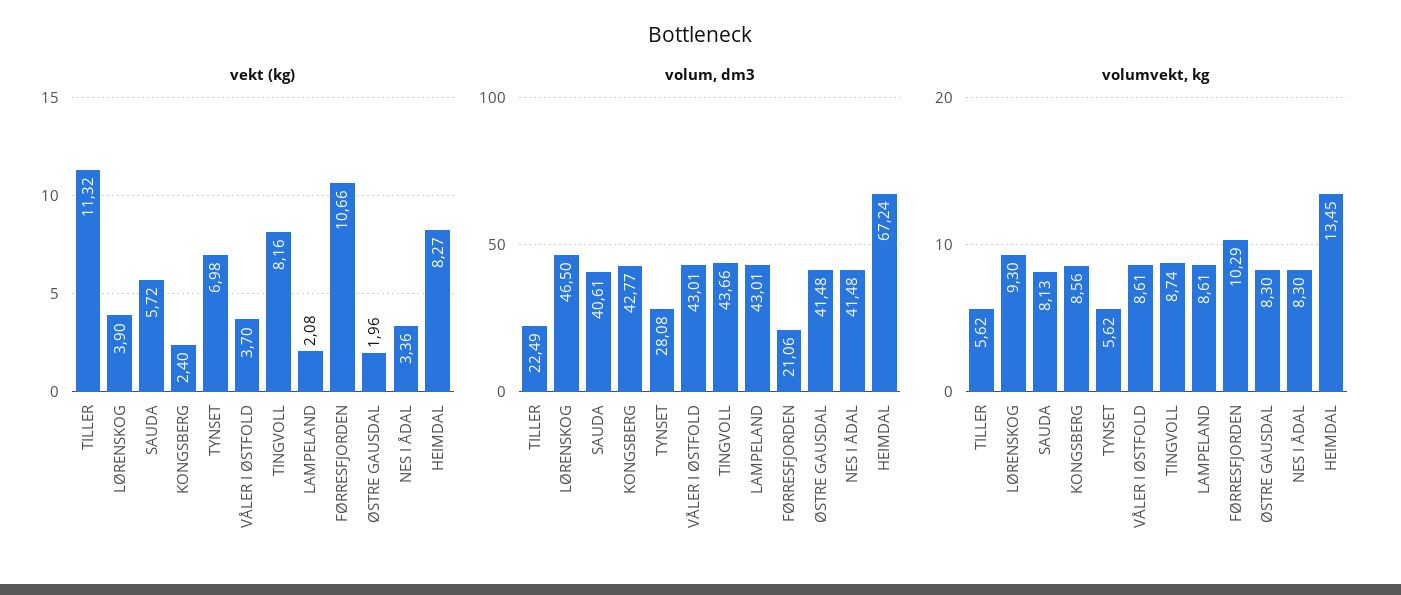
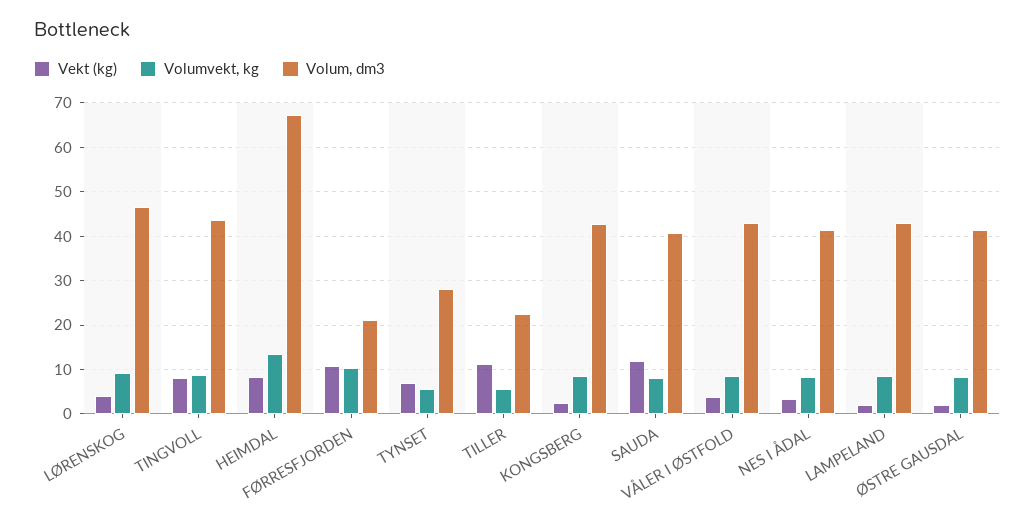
  {
    "vekt (kg)": {
      "TILLER": 11.32,
      "LØRENSKOG": 3.9,
-     "SAUDA": 5.72,
+     "SAUDA": 12,
      "KONGSBERG": 2.4,
      "TYNSET": 6.98,
      "VÅLER I ØSTFOLD": 3.7,
      "TINGVOLL": 8.16,
      "LAMPELAND": 2.08,
      "FØRRESFJORDEN": 10.66,
      "ØSTRE GAUSDAL": 1.96,
      "NES I ÅDAL": 3.36,
      "HEIMDAL": 8.27
    },
    "volum, dm3": {
      "TILLER": 22.49,
      "LØRENSKOG": 46.5,
      "SAUDA": 40.61,
      "KONGSBERG": 42.77,
      "TYNSET": 28.08,
      "VÅLER I ØSTFOLD": 43.01,
      "TINGVOLL": 43.66,
      "LAMPELAND": 43.01,
      "FØRRESFJORDEN": 21.06,
      "ØSTRE GAUSDAL": 41.48,
      "NES I ÅDAL": 41.48,
      "HEIMDAL": 67.24
    },
    "volumvekt, kg": {
      "TILLER": 5.62,
      "LØRENSKOG": 9.3,
      "SAUDA": 8.13,
      "KONGSBERG": 8.56,
      "TYNSET": 5.62,
      "VÅLER I ØSTFOLD": 8.61,
      "TINGVOLL": 8.74,
      "LAMPELAND": 8.61,
      "FØRRESFJORDEN": 10.29,
      "ØSTRE GAUSDAL": 8.3,
      "NES I ÅDAL": 8.3,
      "HEIMDAL": 13.45
    }
  }

